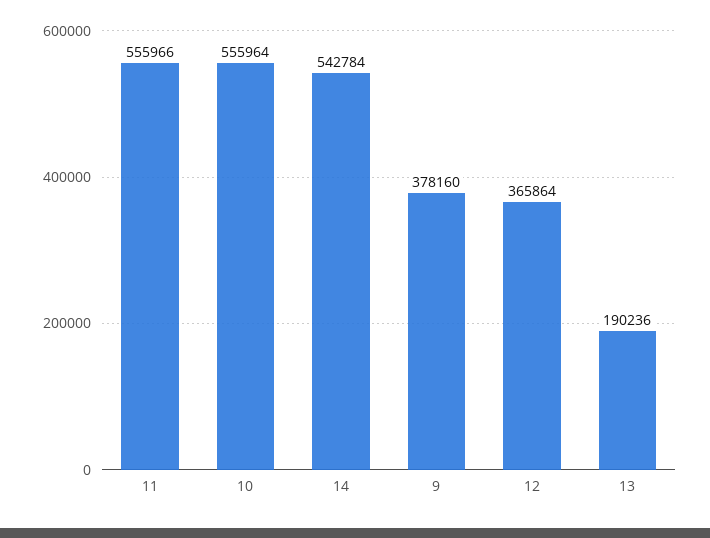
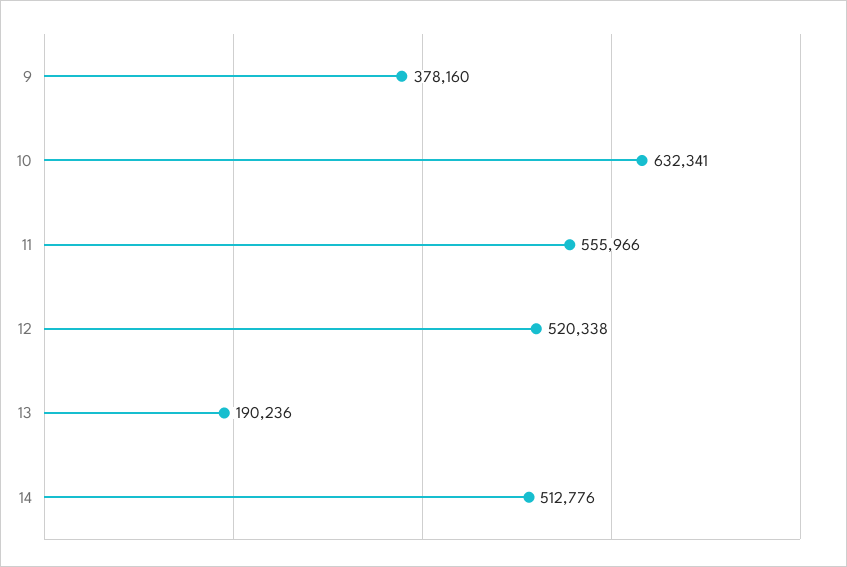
  {
    "11": 555966,
-   "10": 555964,
+   "10": 632341,
-   "14": 542784,
+   "14": 512776,
    "9": 378160,
-   "12": 365864,
+   "12": 520338,
    "13": 190236
  }

